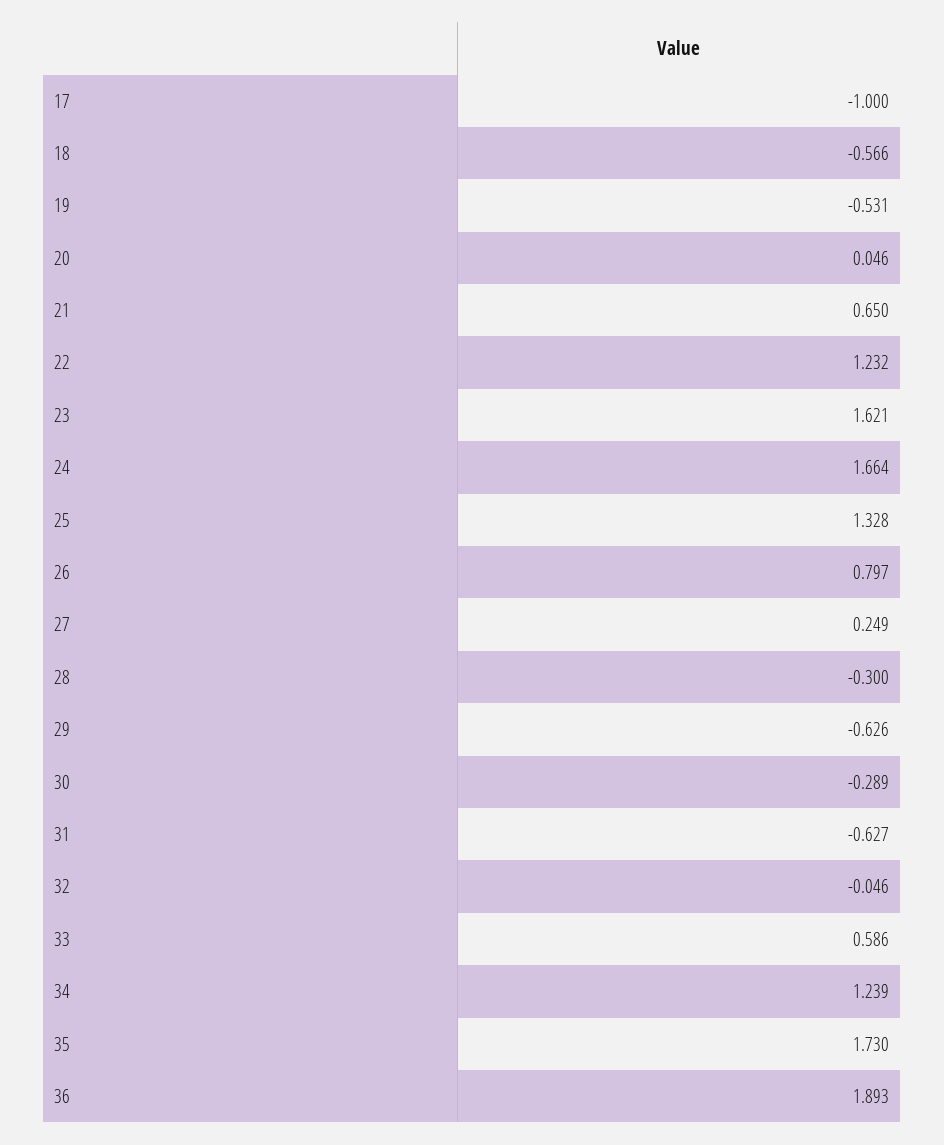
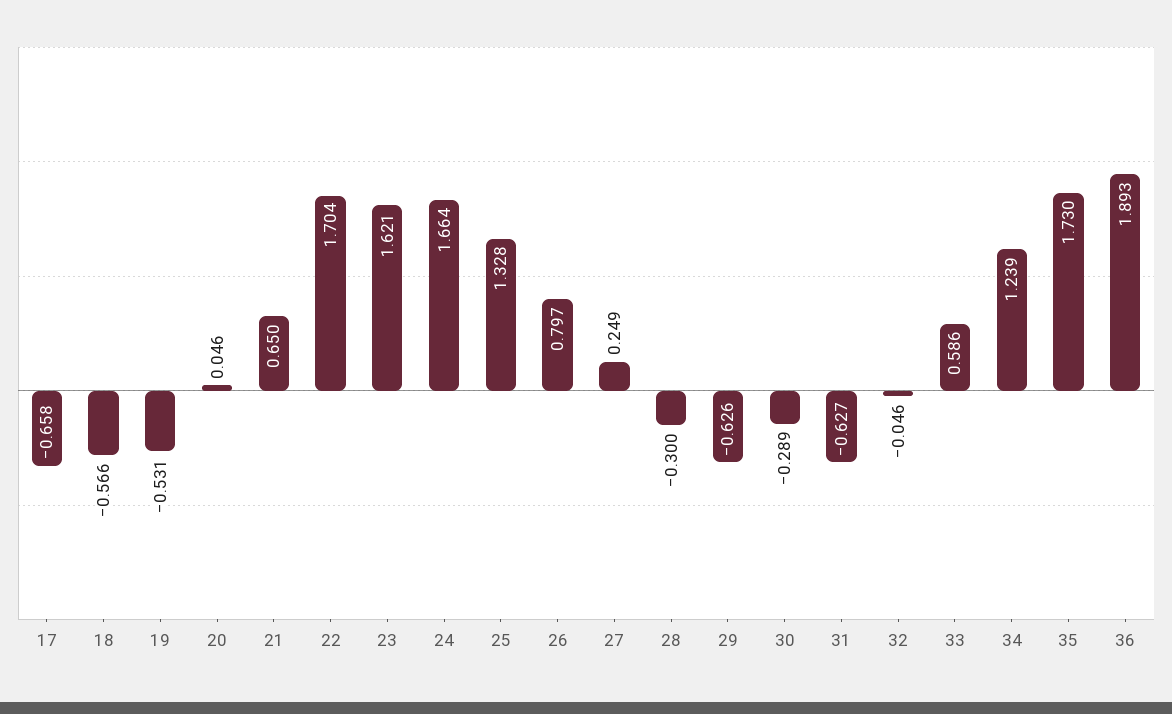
  {
-   "17": -1,
+   "17": -0.658,
    "18": -0.566,
    "19": -0.531,
    "20": 0.046,
    "21": 0.65,
-   "22": 1.232,
+   "22": 1.704,
    "23": 1.621,
    "24": 1.664,
    "25": 1.328,
    "26": 0.797,
    "27": 0.249,
    "28": -0.3,
    "29": -0.626,
    "30": -0.289,
    "31": -0.627,
    "32": -0.046,
    "33": 0.586,
    "34": 1.239,
    "35": 1.73,
    "36": 1.893
  }

